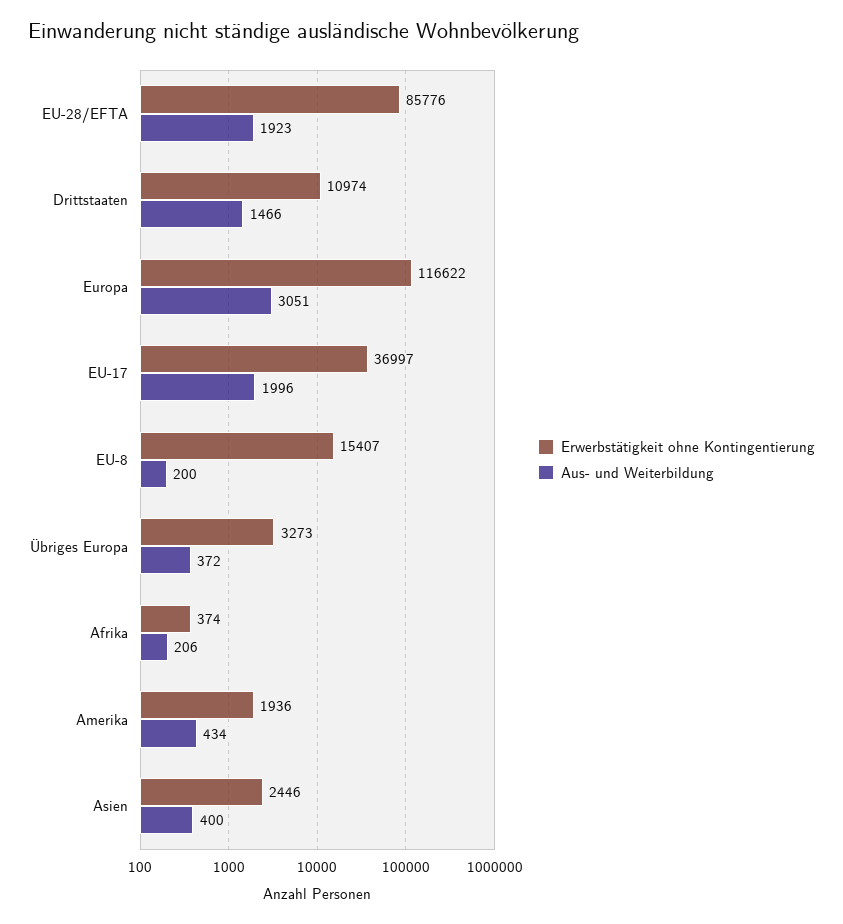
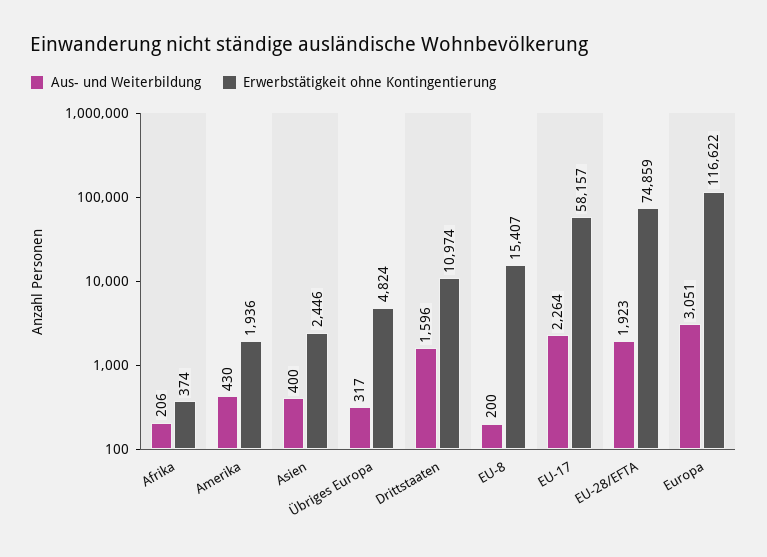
  {
    "Erwerbstätigkeit ohne Kontingentierung": {
-     "EU-28/EFTA": 85776,
+     "EU-28/EFTA": 74859,
      "Drittstaaten": 10974,
      "Europa": 116622,
-     "EU-17": 36997,
+     "EU-17": 58157,
      "EU-8": 15407,
-     "Übriges Europa": 3273,
+     "Übriges Europa": 4824,
      "Afrika": 374,
      "Amerika": 1936,
      "Asien": 2446
    },
    "Aus- und Weiterbildung": {
      "EU-28/EFTA": 1923,
-     "Drittstaaten": 1466,
+     "Drittstaaten": 1596,
      "Europa": 3051,
-     "EU-17": 1996,
+     "EU-17": 2264,
      "EU-8": 200,
-     "Übriges Europa": 372,
+     "Übriges Europa": 317,
      "Afrika": 206,
-     "Amerika": 434,
+     "Amerika": 430,
      "Asien": 400
    }
  }

